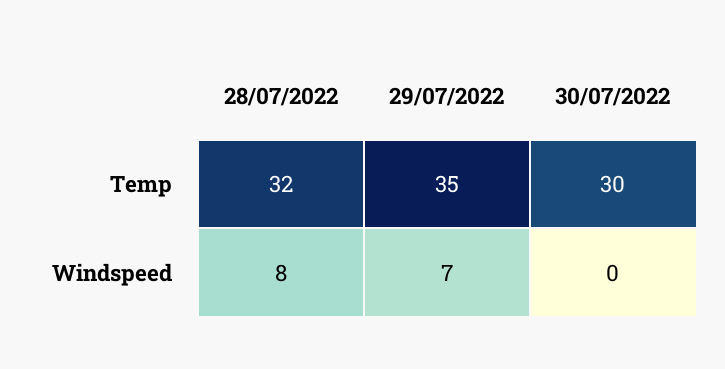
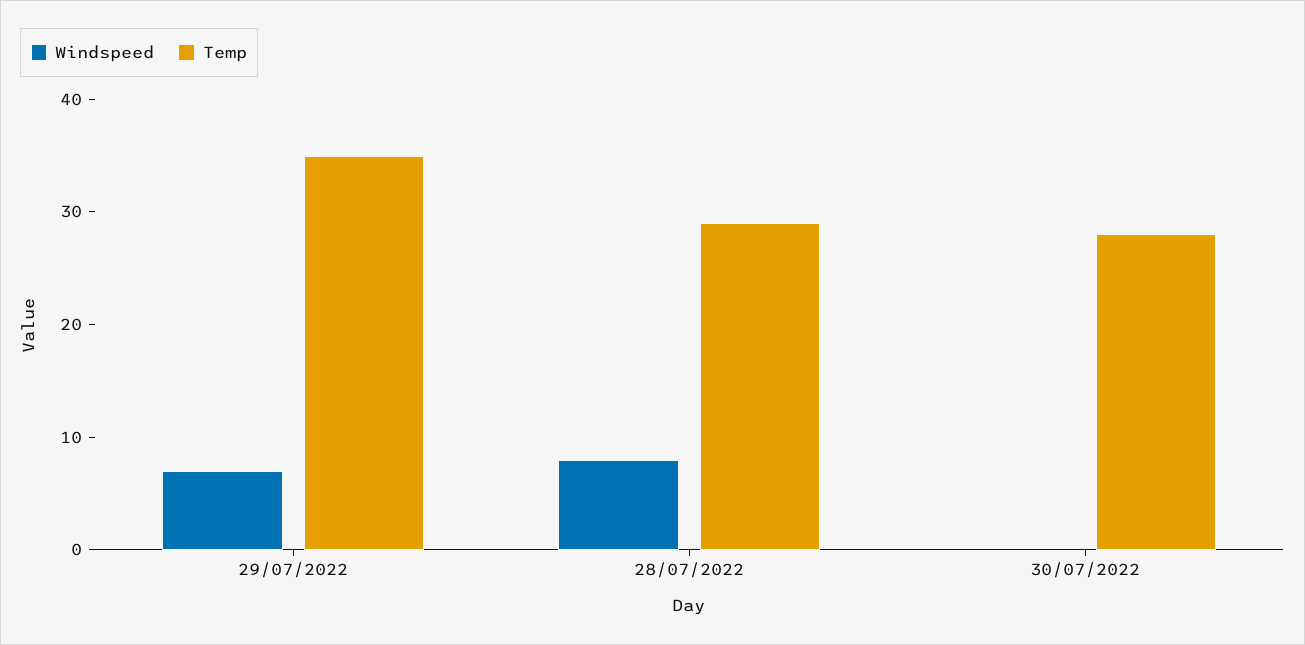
  {
    "Temp": {
-     "28/07/2022": 32,
+     "28/07/2022": 29,
      "29/07/2022": 35,
-     "30/07/2022": 30
+     "30/07/2022": 28
    },
    "Windspeed": {
      "28/07/2022": 8,
      "29/07/2022": 7,
      "30/07/2022": 0
    }
  }

